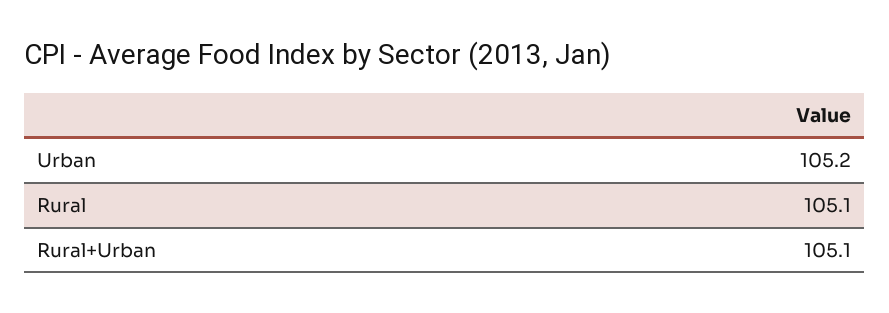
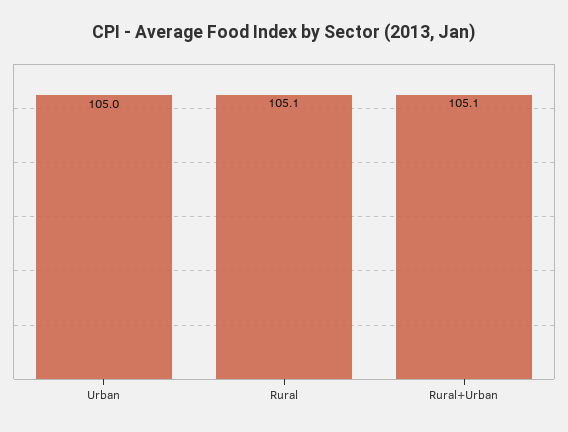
  {
-   "Urban": 105.2,
+   "Urban": 105,
    "Rural": 105.1,
    "Rural+Urban": 105.1
  }

